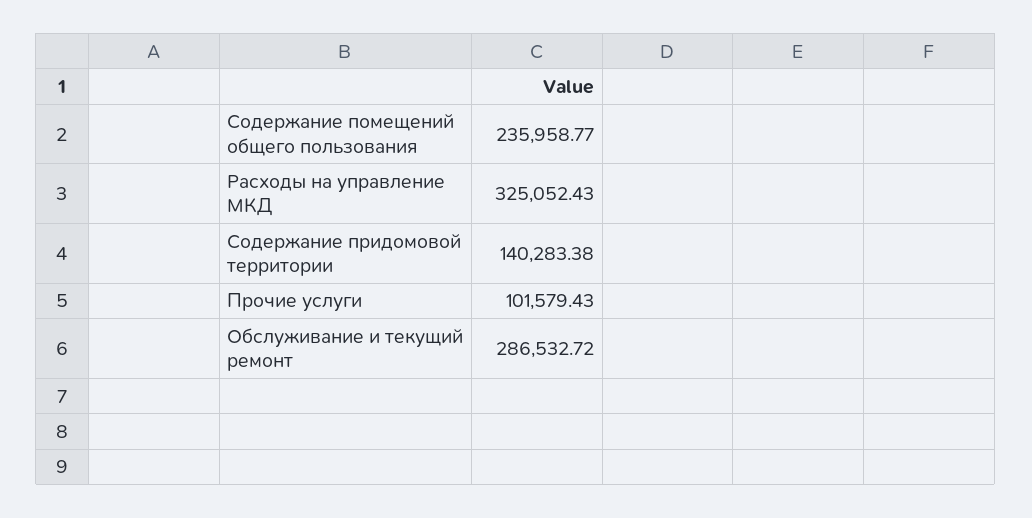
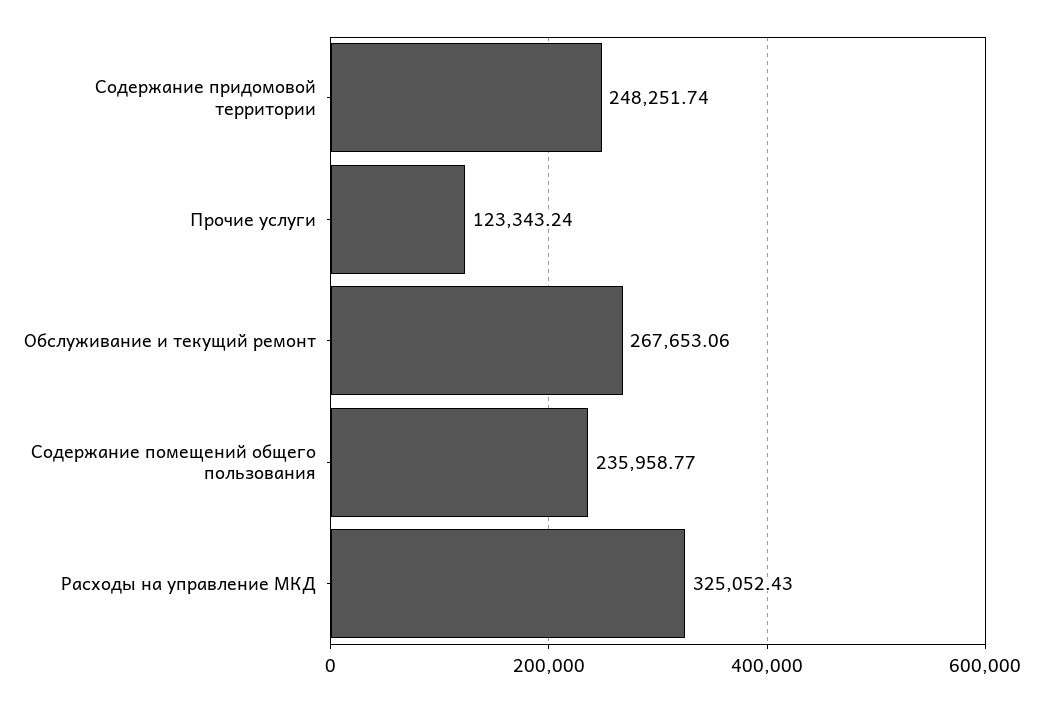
  {
    "Содержание помещений общего пользования": 235958.77,
    "Расходы на управление МКД": 325052.43,
-   "Содержание придомовой территории": 140283.38,
+   "Содержание придомовой территории": 248251.74,
-   "Прочие услуги": 101579.43,
+   "Прочие услуги": 123343.24,
-   "Обслуживание и текущий ремонт": 286532.72
+   "Обслуживание и текущий ремонт": 267653.06
  }

